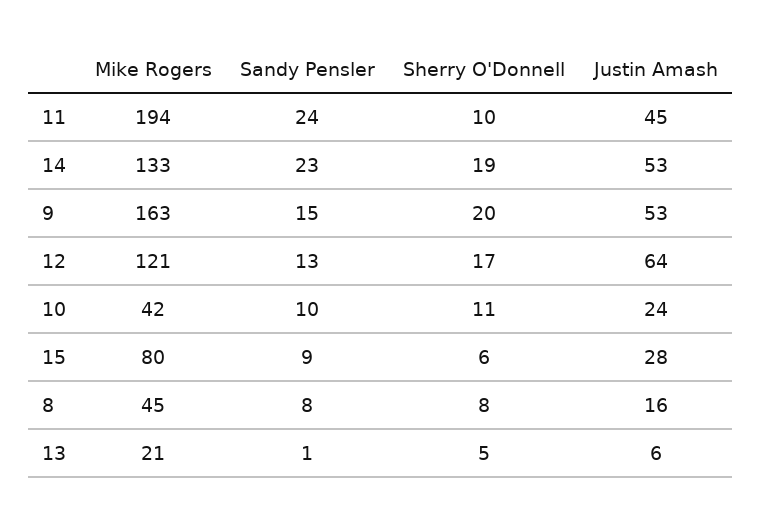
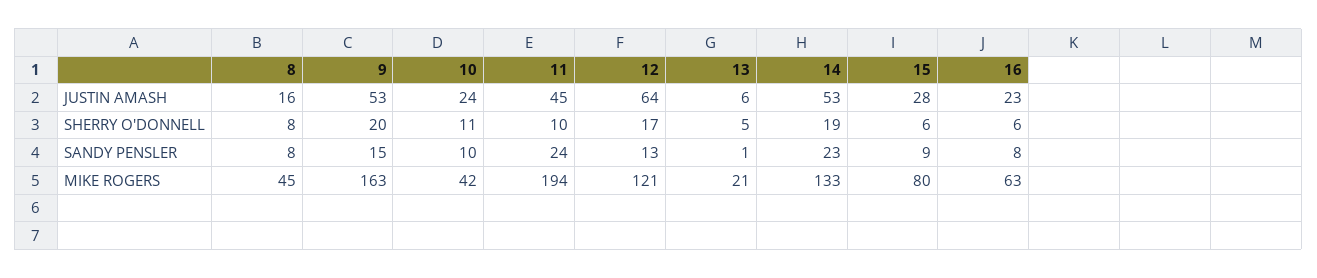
  {
    "Mike Rogers": {
      "11": 194,
      "14": 133,
      "9": 163,
      "12": 121,
      "10": 42,
      "15": 80,
      "8": 45,
-     "13": 21
+     "13": 21,
+     "16": 63
    },
    "Sandy Pensler": {
      "11": 24,
      "14": 23,
      "9": 15,
      "12": 13,
      "10": 10,
      "15": 9,
      "8": 8,
-     "13": 1
+     "13": 1,
+     "16": 8
    },
    "Sherry O'Donnell": {
      "11": 10,
      "14": 19,
      "9": 20,
      "12": 17,
      "10": 11,
      "15": 6,
      "8": 8,
-     "13": 5
+     "13": 5,
+     "16": 6
    },
    "Justin Amash": {
      "11": 45,
      "14": 53,
      "9": 53,
      "12": 64,
      "10": 24,
      "15": 28,
      "8": 16,
-     "13": 6
+     "13": 6,
+     "16": 23
    }
  }

